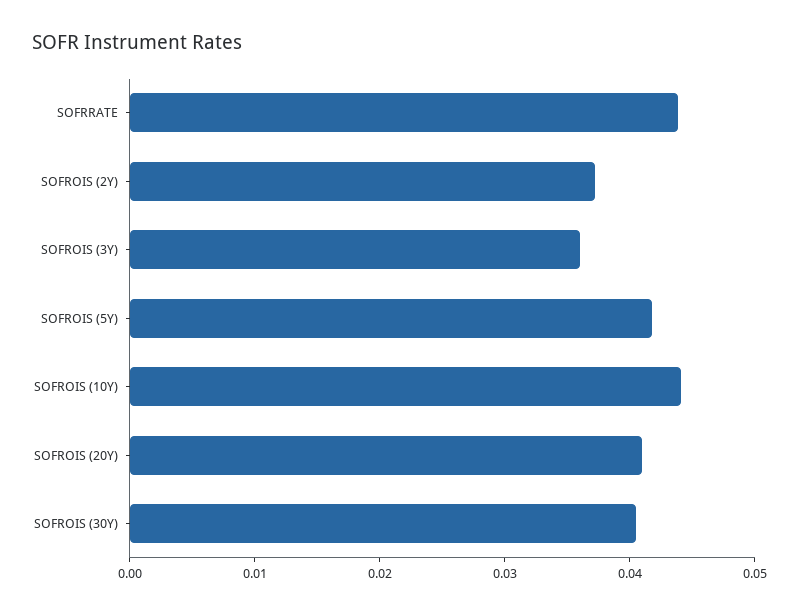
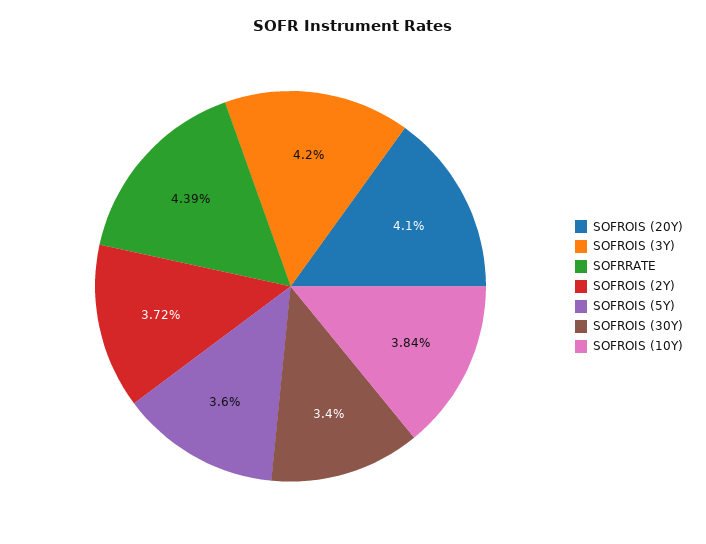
  {
    "SOFRRATE": 0.0439,
    "SOFROIS (2Y)": 0.0372,
-   "SOFROIS (3Y)": 0.036,
+   "SOFROIS (3Y)": 0.042,
-   "SOFROIS (5Y)": 0.042,
+   "SOFROIS (5Y)": 0.036,
-   "SOFROIS (10Y)": 0.044,
+   "SOFROIS (10Y)": 0.0384,
    "SOFROIS (20Y)": 0.041,
-   "SOFROIS (30Y)": 0.04
+   "SOFROIS (30Y)": 0.034
  }

